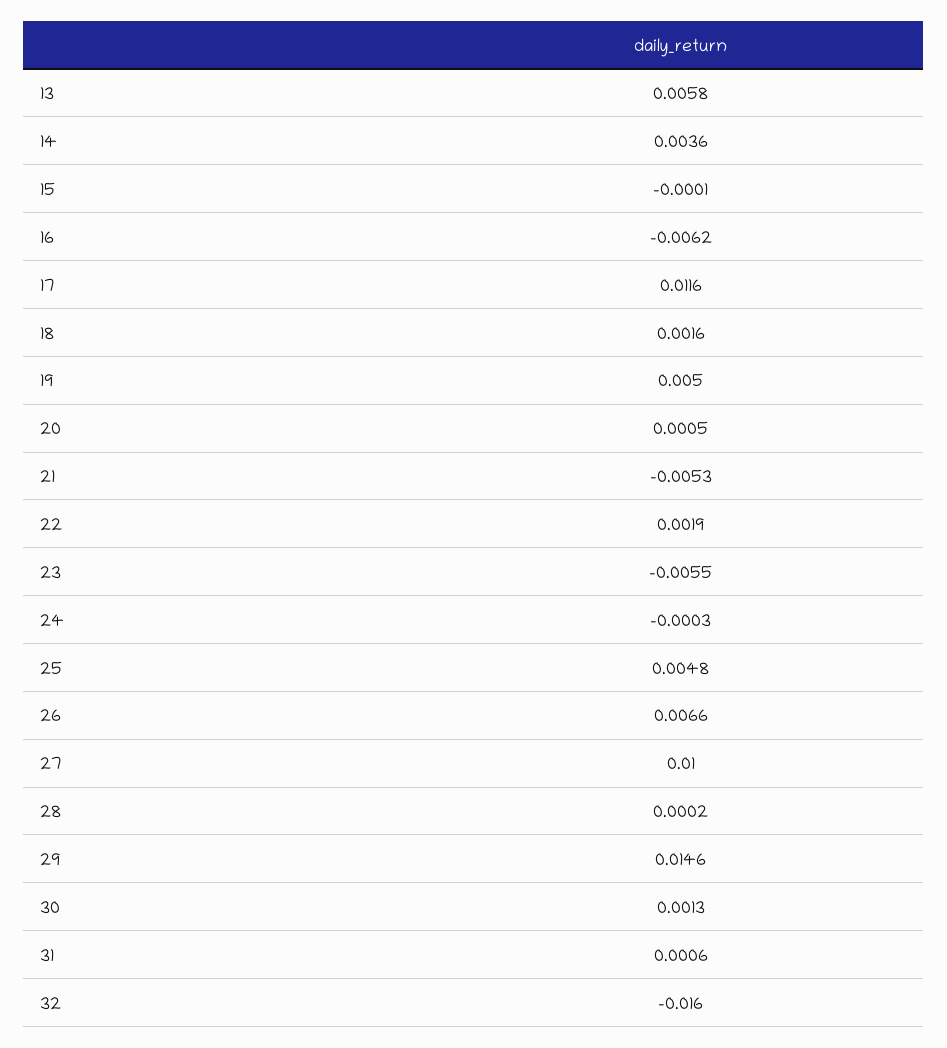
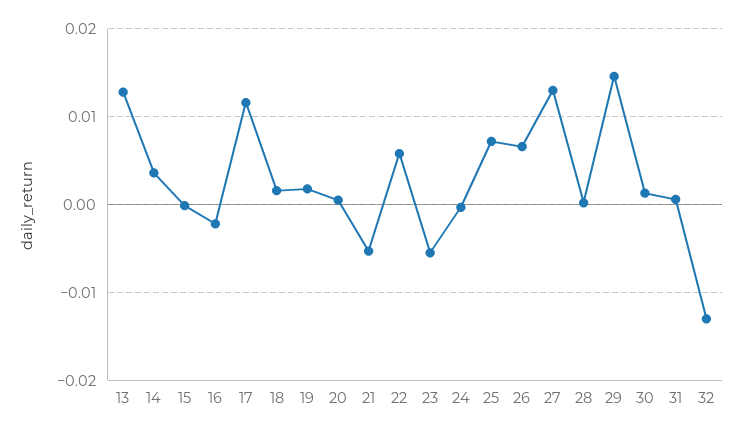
  {
-   "13": 0.0058,
+   "13": 0.013,
    "14": 0.0036,
    "15": -0.0001,
-   "16": -0.0062,
+   "16": -0.002,
    "17": 0.0116,
    "18": 0.0016,
-   "19": 0.005,
+   "19": 0.002,
    "20": 0.0005,
    "21": -0.0053,
-   "22": 0.0019,
+   "22": 0.006,
    "23": -0.0055,
    "24": -0.0003,
-   "25": 0.0048,
+   "25": 0.007,
    "26": 0.0066,
-   "27": 0.01,
+   "27": 0.013,
    "28": 0.0002,
    "29": 0.0146,
    "30": 0.0013,
    "31": 0.0006,
-   "32": -0.016
+   "32": -0.013
  }

